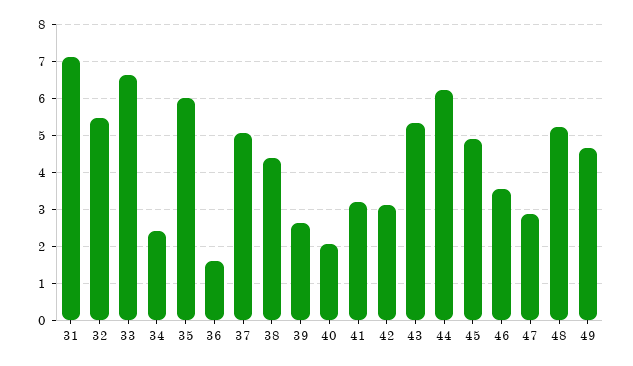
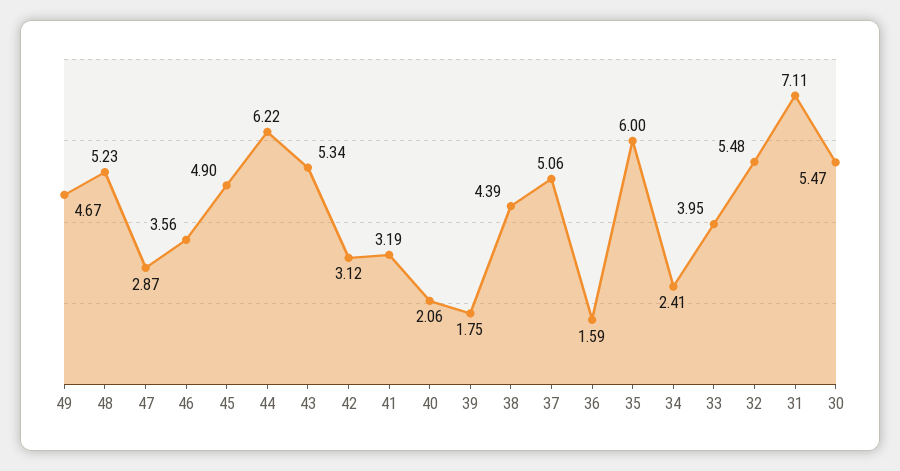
  {
    "31": 7.11,
    "32": 5.48,
-   "33": 6.6,
+   "33": 3.95,
    "34": 2.41,
    "35": 6,
    "36": 1.59,
    "37": 5.06,
    "38": 4.39,
-   "39": 2.6,
+   "39": 1.75,
    "40": 2.06,
    "41": 3.19,
    "42": 3.12,
    "43": 5.34,
    "44": 6.22,
    "45": 4.9,
    "46": 3.56,
    "47": 2.87,
    "48": 5.23,
-   "49": 4.67
+   "49": 4.67,
+   "30": 5.47
  }

